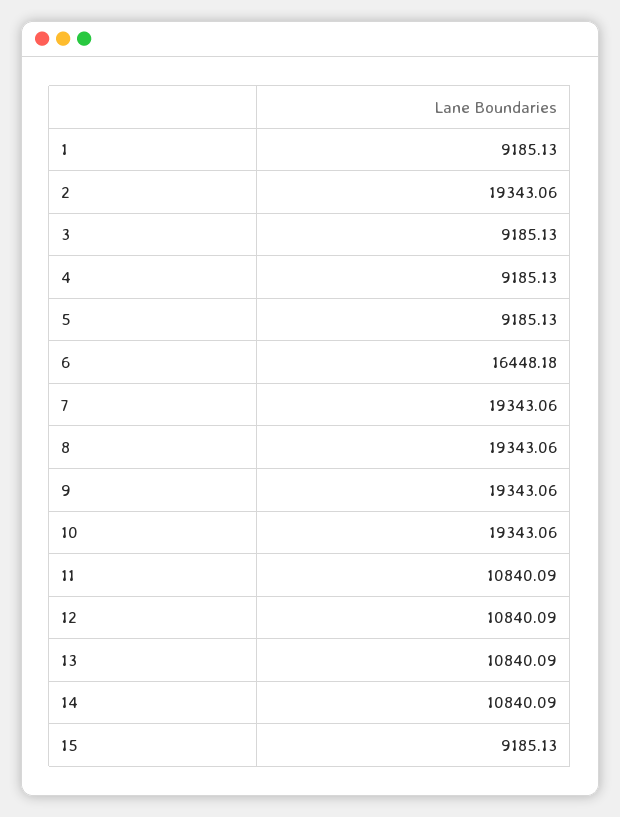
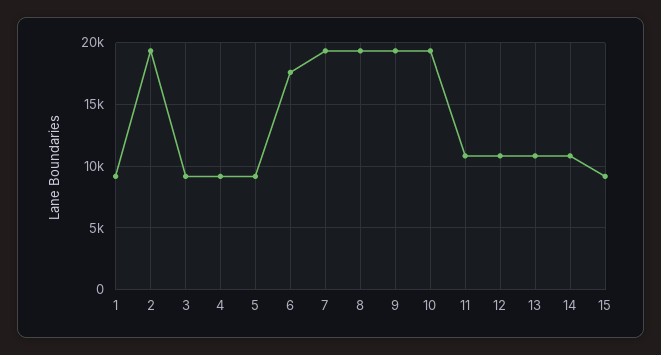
  {
    "1": 9185.13,
    "2": 19343.06,
    "3": 9185.13,
    "4": 9185.13,
    "5": 9185.13,
-   "6": 16448.18,
+   "6": 17500,
    "7": 19343.06,
    "8": 19343.06,
    "9": 19343.06,
    "10": 19343.06,
    "11": 10840.09,
    "12": 10840.09,
    "13": 10840.09,
    "14": 10840.09,
    "15": 9185.13
  }

